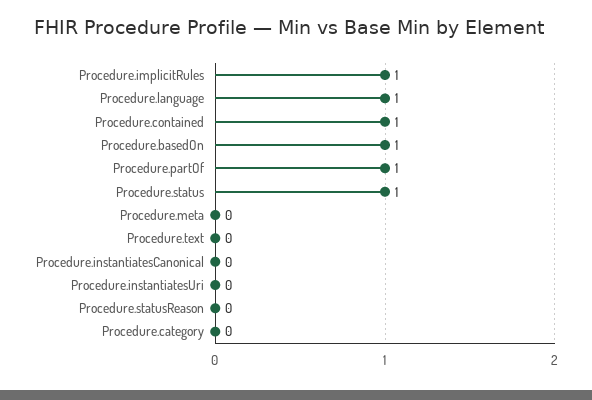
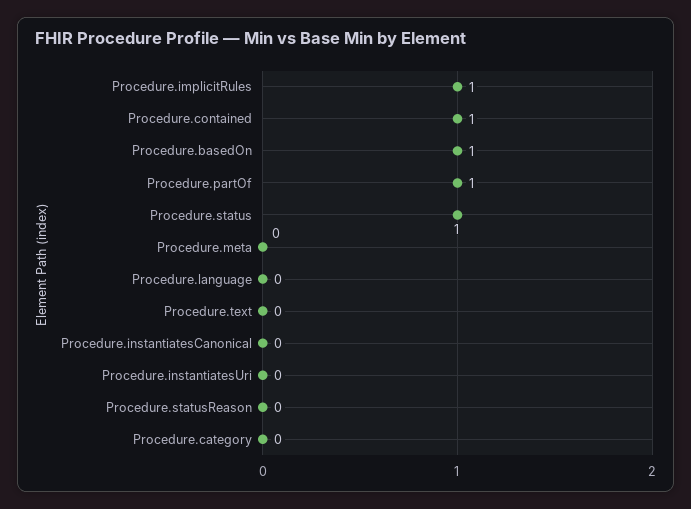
  {
    "Procedure.implicitRules": 1,
-   "Procedure.language": 1,
+   "Procedure.language": 0,
    "Procedure.contained": 1,
    "Procedure.basedOn": 1,
    "Procedure.partOf": 1,
    "Procedure.status": 1,
    "Procedure.meta": 0,
    "Procedure.text": 0,
    "Procedure.instantiatesCanonical": 0,
    "Procedure.instantiatesUri": 0,
    "Procedure.statusReason": 0,
    "Procedure.category": 0
  }

